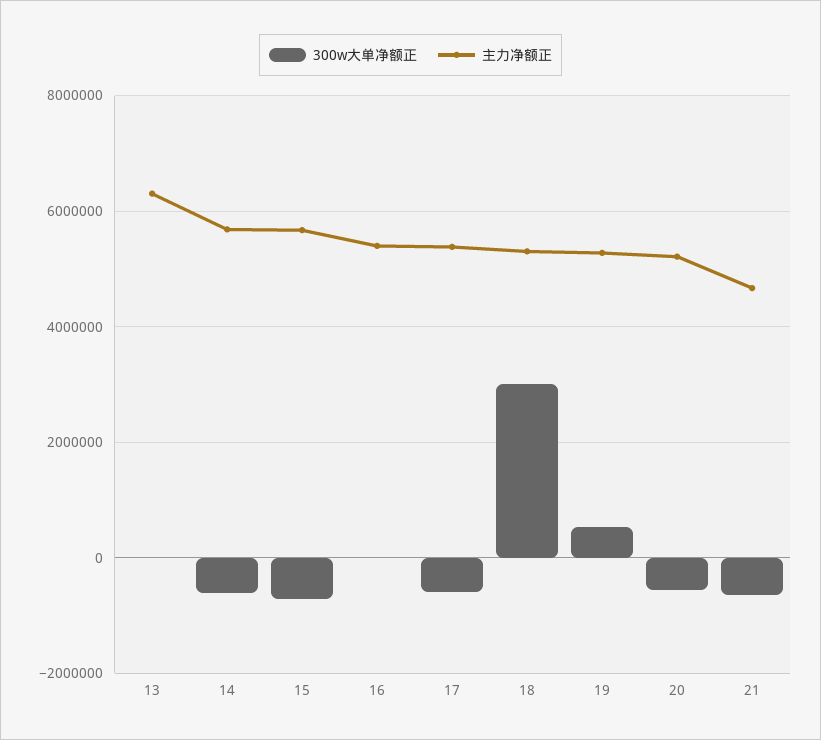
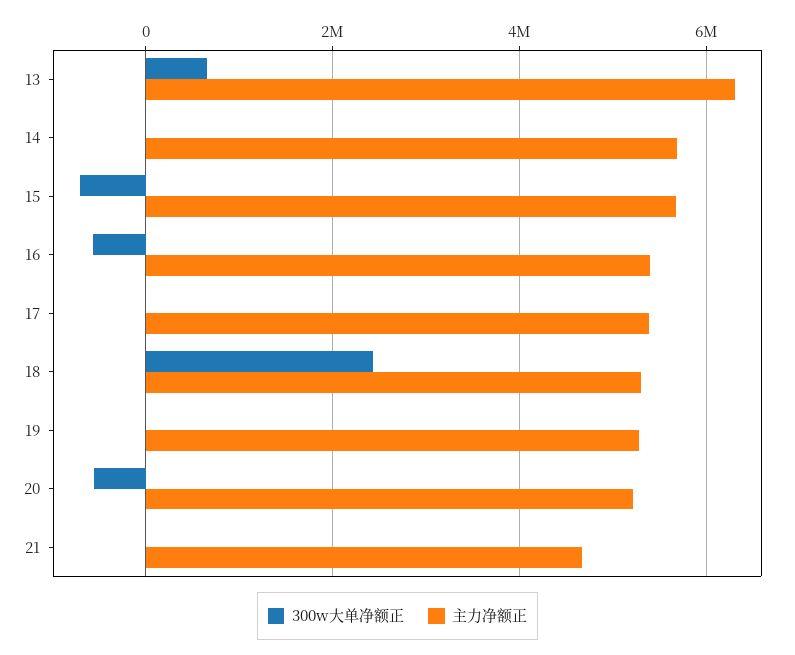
  {
    "300w大单净额正": {
-     "13": 0,
+     "13": 600000,
-     "14": -600000,
+     "14": 0,
      "15": -800000,
-     "16": 0,
+     "16": -600000,
-     "17": -600000,
+     "17": 0,
-     "18": 3000000,
+     "18": 2400000,
-     "19": 600000,
+     "19": 0,
      "20": -600000,
-     "21": -600000
+     "21": 0
    },
    "主力净额正": {
      "13": 6400000,
      "14": 5600000,
      "15": 5600000,
      "16": 5400000,
      "17": 5400000,
      "18": 5400000,
      "19": 5200000,
      "20": 5200000,
      "21": 4600000
    }
  }

